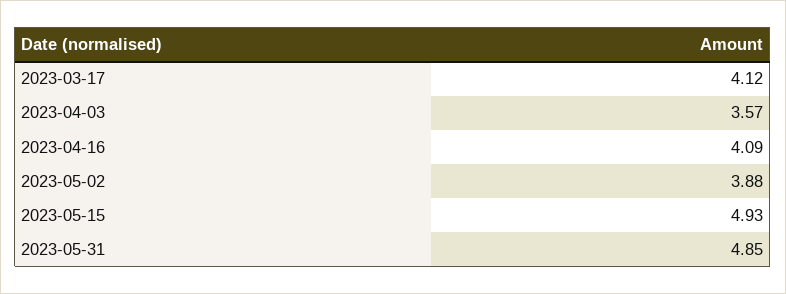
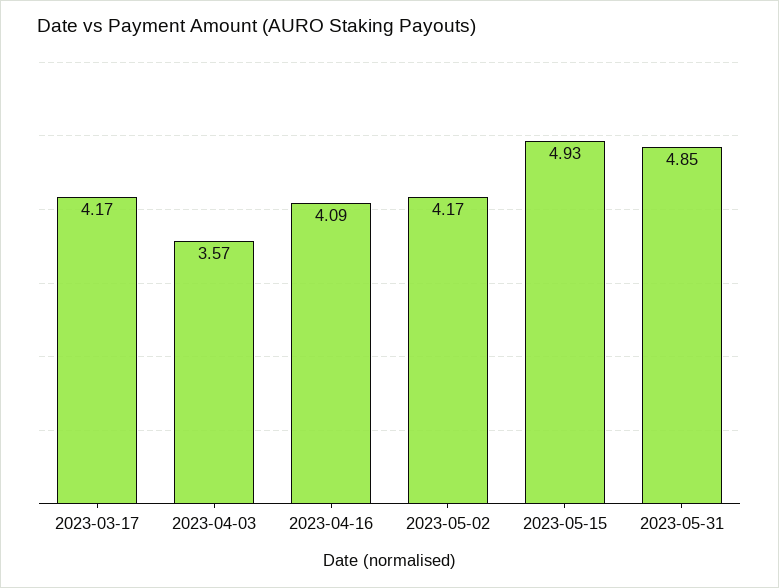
  {
-   "2023-03-17": 4.12,
+   "2023-03-17": 4.17,
    "2023-04-03": 3.57,
    "2023-04-16": 4.09,
-   "2023-05-02": 3.88,
+   "2023-05-02": 4.17,
    "2023-05-15": 4.93,
    "2023-05-31": 4.85
  }

